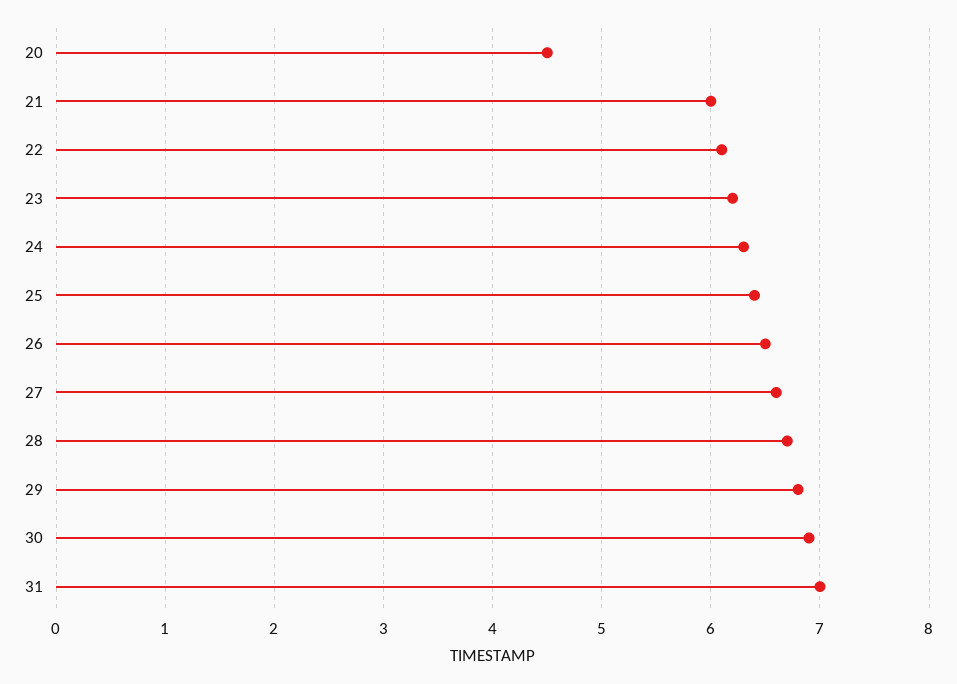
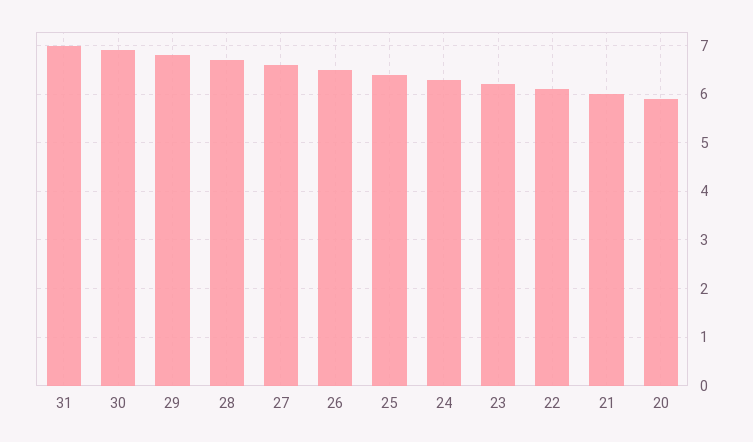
  {
-   "20": 4.5,
+   "20": 6,
    "21": 6,
    "22": 6.1,
    "23": 6.2,
    "24": 6.3,
    "25": 6.4,
    "26": 6.5,
    "27": 6.6,
    "28": 6.7,
    "29": 6.8,
    "30": 6.9,
    "31": 7
  }

